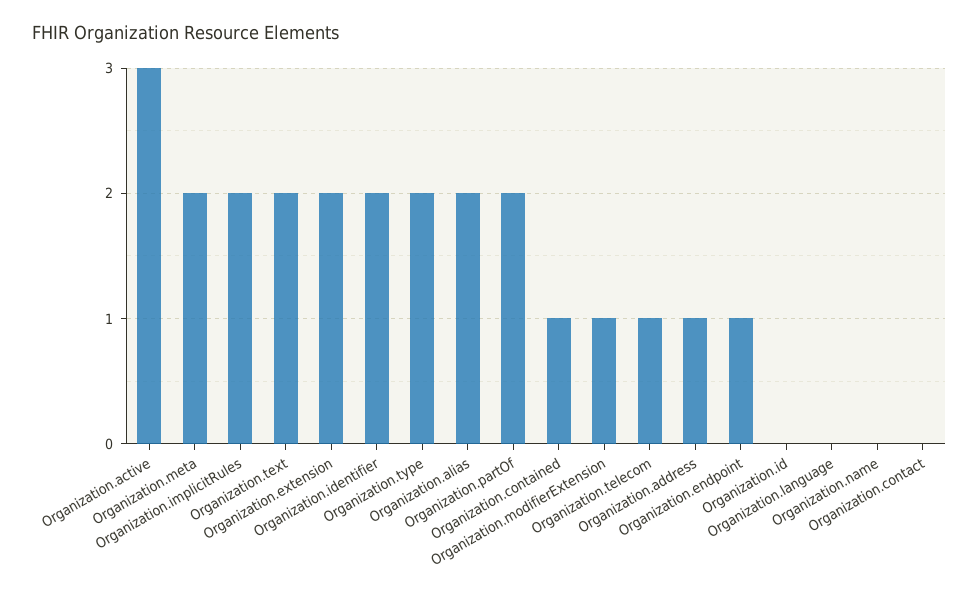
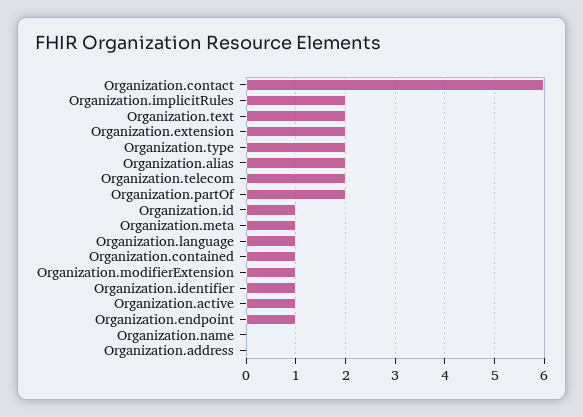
  {
-   "Organization.active": 3,
+   "Organization.active": 1,
-   "Organization.meta": 2,
+   "Organization.meta": 1,
    "Organization.implicitRules": 2,
    "Organization.text": 2,
    "Organization.extension": 2,
-   "Organization.identifier": 2,
+   "Organization.identifier": 1,
    "Organization.type": 2,
    "Organization.alias": 2,
    "Organization.partOf": 2,
    "Organization.contained": 1,
    "Organization.modifierExtension": 1,
-   "Organization.telecom": 1,
+   "Organization.telecom": 2,
-   "Organization.address": 1,
+   "Organization.address": 0,
    "Organization.endpoint": 1,
-   "Organization.id": 0,
+   "Organization.id": 1,
-   "Organization.language": 0,
+   "Organization.language": 1,
    "Organization.name": 0,
-   "Organization.contact": 0
+   "Organization.contact": 6
  }

